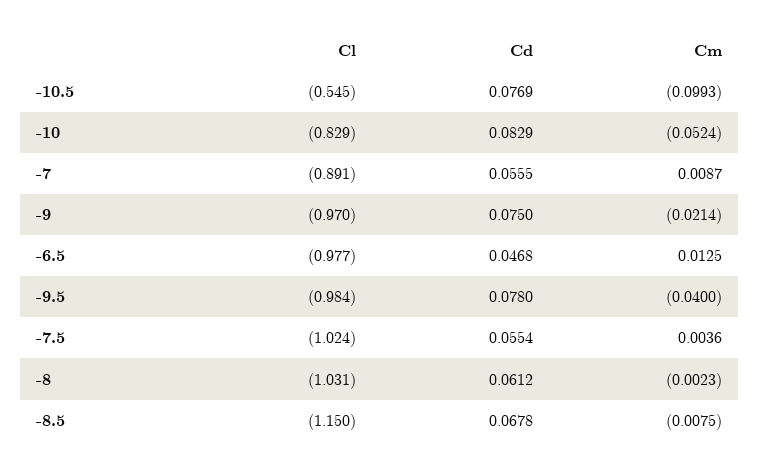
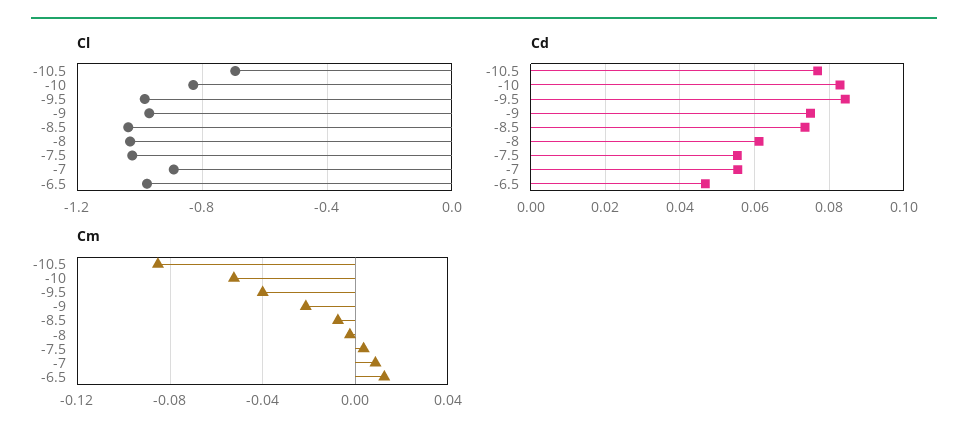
  {
    "Cl": {
-     "-10.5": -0.545,
+     "-10.5": -0.7,
      "-10": -0.829,
      "-7": -0.891,
      "-9": -0.97,
      "-6.5": -0.977,
      "-9.5": -0.984,
      "-7.5": -1.024,
      "-8": -1.031,
-     "-8.5": -1.15
+     "-8.5": -1.05
    },
    "Cd": {
      "-10.5": 0.0769,
      "-10": 0.0829,
      "-7": 0.0555,
      "-9": 0.075,
      "-6.5": 0.0468,
-     "-9.5": 0.078,
+     "-9.5": 0.084,
      "-7.5": 0.0554,
      "-8": 0.0612,
-     "-8.5": 0.0678
+     "-8.5": 0.074
    },
    "Cm": {
-     "-10.5": -0.0993,
+     "-10.5": -0.085,
      "-10": -0.0524,
      "-7": 0.0087,
      "-9": -0.0214,
      "-6.5": 0.0125,
      "-9.5": -0.04,
      "-7.5": 0.0036,
      "-8": -0.0023,
      "-8.5": -0.0075
    }
  }

